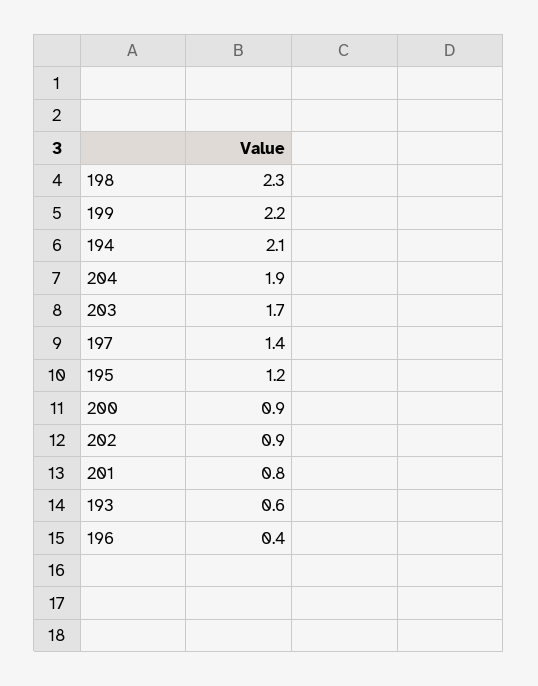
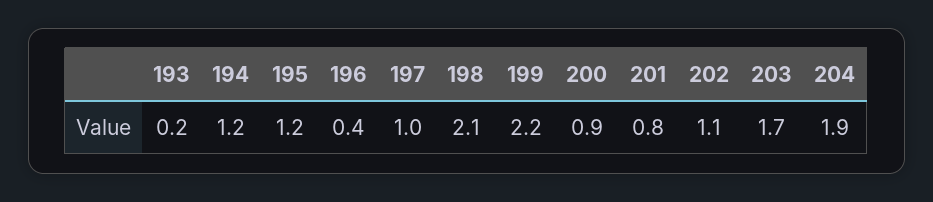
  {
-   "198": 2.3,
+   "198": 2.1,
    "199": 2.2,
-   "194": 2.1,
+   "194": 1.2,
    "204": 1.9,
    "203": 1.7,
-   "197": 1.4,
+   "197": 1,
    "195": 1.2,
    "200": 0.9,
-   "202": 0.9,
+   "202": 1.1,
    "201": 0.8,
-   "193": 0.6,
+   "193": 0.2,
    "196": 0.4
  }

